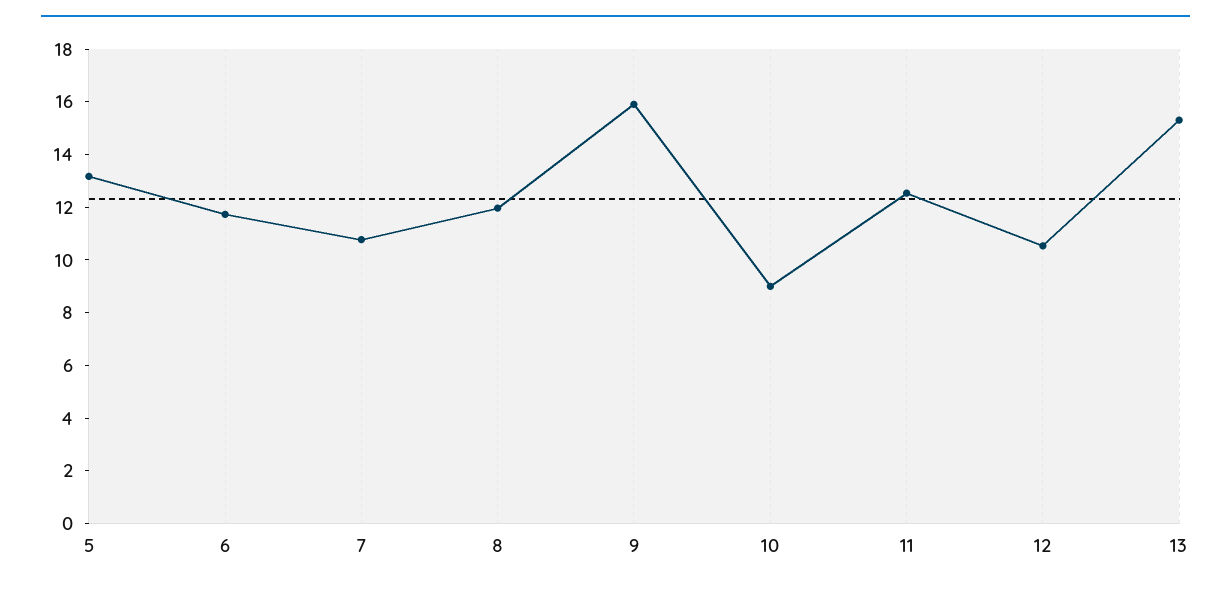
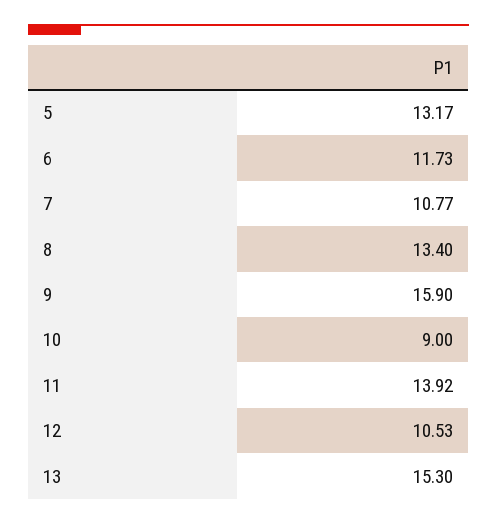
  {
    "5": 13.17,
    "6": 11.73,
    "7": 10.77,
-   "8": 12,
+   "8": 13.4,
    "9": 15.9,
    "10": 9,
-   "11": 12.5,
+   "11": 13.92,
    "12": 10.53,
    "13": 15.3
  }

